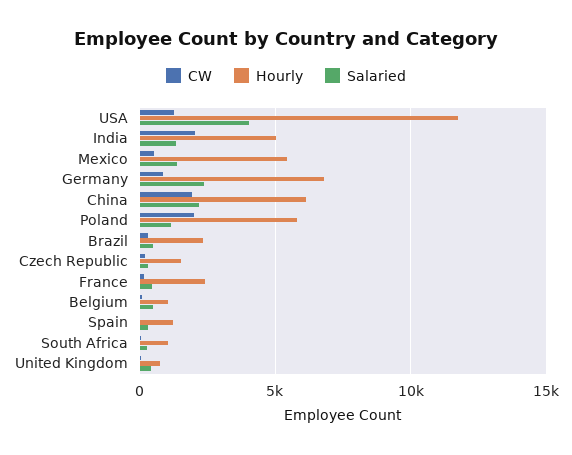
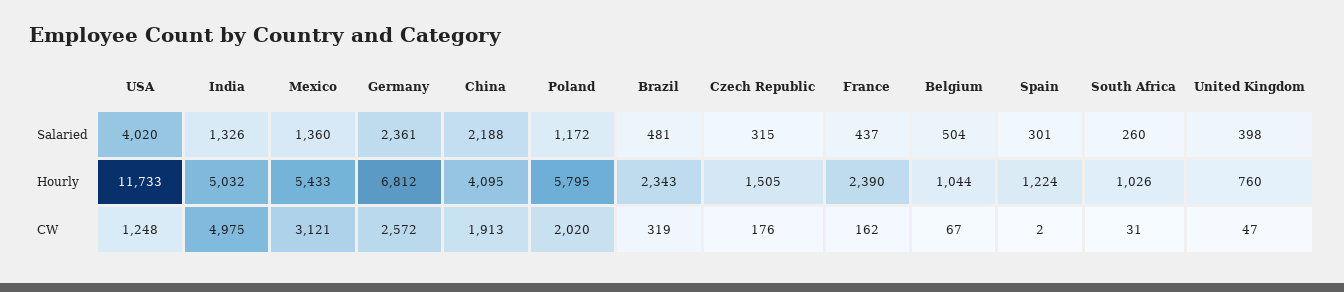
  {
    "CW": {
      "USA": 1248,
-     "India": 2000,
+     "India": 4975,
-     "Mexico": 500,
+     "Mexico": 3121,
-     "Germany": 1000,
+     "Germany": 2572,
      "China": 1913,
      "Poland": 2020,
      "Brazil": 319,
      "Czech Republic": 176,
      "France": 162,
      "Belgium": 67,
      "Spain": 2,
      "South Africa": 31,
      "United Kingdom": 47
    },
    "Hourly": {
      "USA": 11733,
      "India": 5032,
      "Mexico": 5433,
      "Germany": 6812,
-     "China": 6000,
+     "China": 4095,
      "Poland": 5795,
      "Brazil": 2343,
      "Czech Republic": 1505,
      "France": 2390,
      "Belgium": 1044,
      "Spain": 1224,
      "South Africa": 1026,
      "United Kingdom": 760
    },
    "Salaried": {
      "USA": 4020,
      "India": 1326,
      "Mexico": 1360,
      "Germany": 2361,
      "China": 2188,
      "Poland": 1172,
      "Brazil": 481,
      "Czech Republic": 315,
      "France": 437,
      "Belgium": 504,
      "Spain": 301,
      "South Africa": 260,
      "United Kingdom": 398
    }
  }

